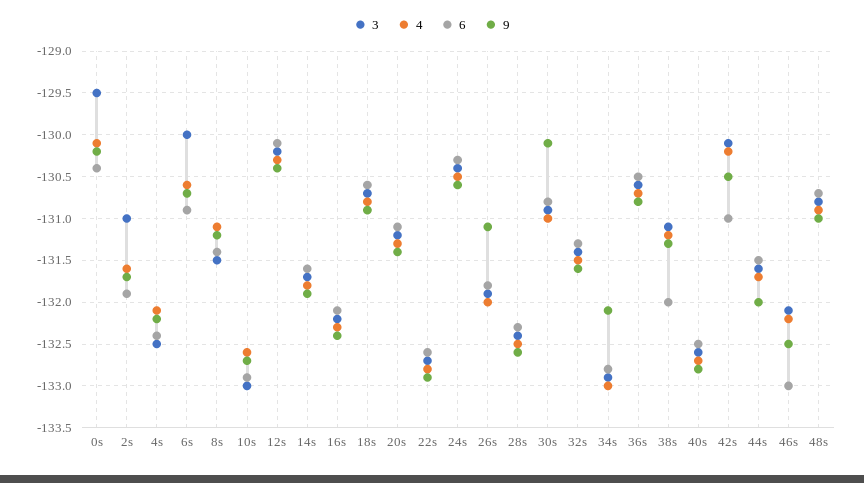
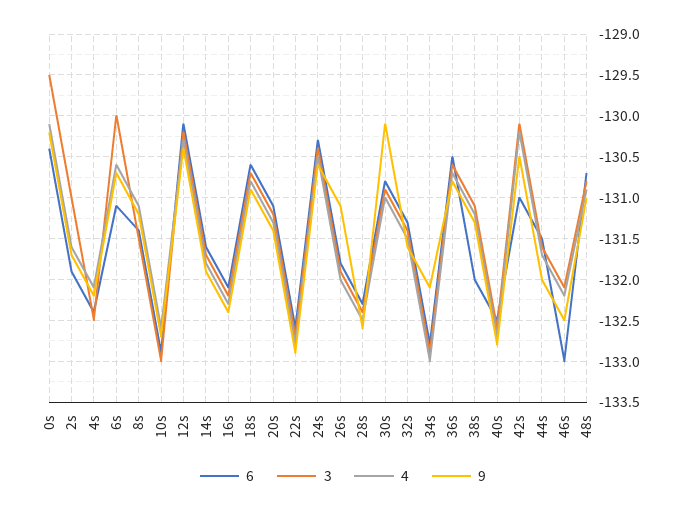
  {
    "3": {
      "0s": -129.5,
      "2s": -131,
      "4s": -132.5,
      "6s": -130,
      "8s": -131.5,
      "10s": -133,
      "12s": -130.2,
      "14s": -131.7,
      "16s": -132.2,
      "18s": -130.7,
      "20s": -131.2,
      "22s": -132.7,
      "24s": -130.4,
      "26s": -131.9,
      "28s": -132.4,
      "30s": -130.9,
      "32s": -131.4,
      "34s": -132.9,
      "36s": -130.6,
      "38s": -131.1,
      "40s": -132.6,
      "42s": -130.1,
      "44s": -131.6,
      "46s": -132.1,
      "48s": -130.8
    },
    "4": {
      "0s": -130.1,
      "2s": -131.6,
      "4s": -132.1,
      "6s": -130.6,
      "8s": -131.1,
      "10s": -132.6,
      "12s": -130.3,
      "14s": -131.8,
      "16s": -132.3,
      "18s": -130.8,
      "20s": -131.3,
      "22s": -132.8,
      "24s": -130.5,
      "26s": -132,
      "28s": -132.5,
      "30s": -131,
      "32s": -131.5,
      "34s": -133,
      "36s": -130.7,
      "38s": -131.2,
      "40s": -132.7,
      "42s": -130.2,
      "44s": -131.7,
      "46s": -132.2,
      "48s": -130.9
    },
    "6": {
      "0s": -130.4,
      "2s": -131.9,
      "4s": -132.4,
-     "6s": -130.9,
+     "6s": -131.1,
      "8s": -131.4,
      "10s": -132.9,
      "12s": -130.1,
      "14s": -131.6,
      "16s": -132.1,
      "18s": -130.6,
      "20s": -131.1,
      "22s": -132.6,
      "24s": -130.3,
      "26s": -131.8,
      "28s": -132.3,
      "30s": -130.8,
      "32s": -131.3,
      "34s": -132.8,
      "36s": -130.5,
      "38s": -132,
      "40s": -132.5,
      "42s": -131,
      "44s": -131.5,
      "46s": -133,
      "48s": -130.7
    },
    "9": {
      "0s": -130.2,
      "2s": -131.7,
      "4s": -132.2,
      "6s": -130.7,
      "8s": -131.2,
      "10s": -132.7,
      "12s": -130.4,
      "14s": -131.9,
      "16s": -132.4,
      "18s": -130.9,
      "20s": -131.4,
      "22s": -132.9,
      "24s": -130.6,
      "26s": -131.1,
      "28s": -132.6,
      "30s": -130.1,
      "32s": -131.6,
      "34s": -132.1,
      "36s": -130.8,
      "38s": -131.3,
      "40s": -132.8,
      "42s": -130.5,
      "44s": -132,
      "46s": -132.5,
      "48s": -131
    }
  }

